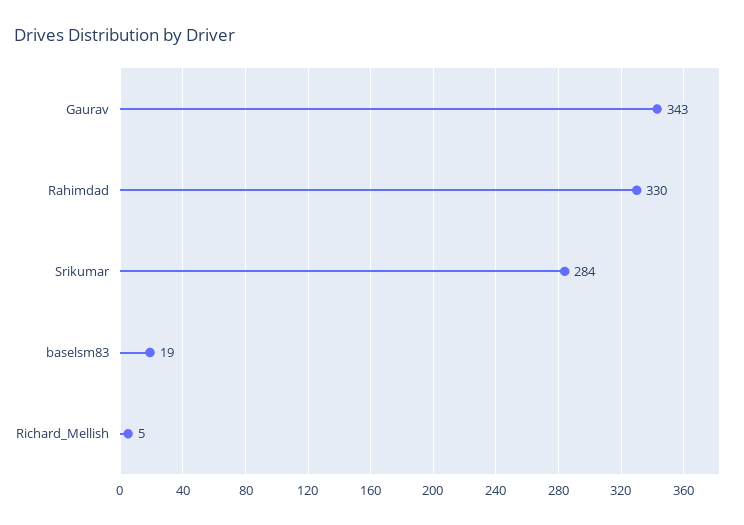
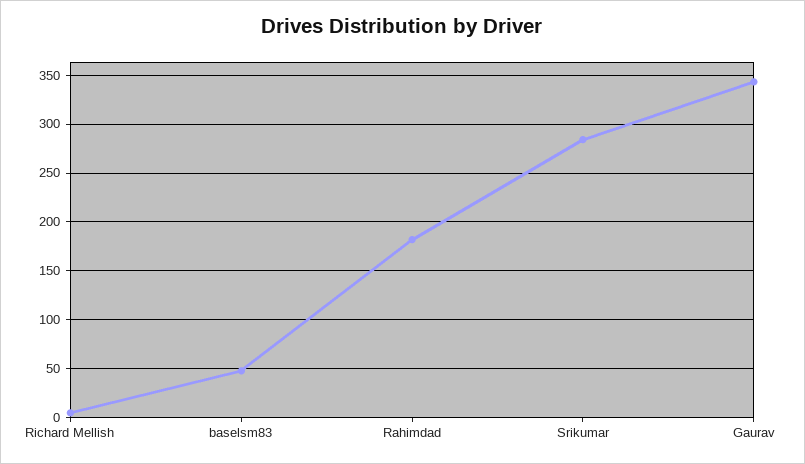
  {
    "Gaurav": 343,
-   "Rahimdad": 330,
+   "Rahimdad": 180,
    "Srikumar": 284,
-   "baselsm83": 19,
+   "baselsm83": 50,
    "Richard_Mellish": 5
  }

